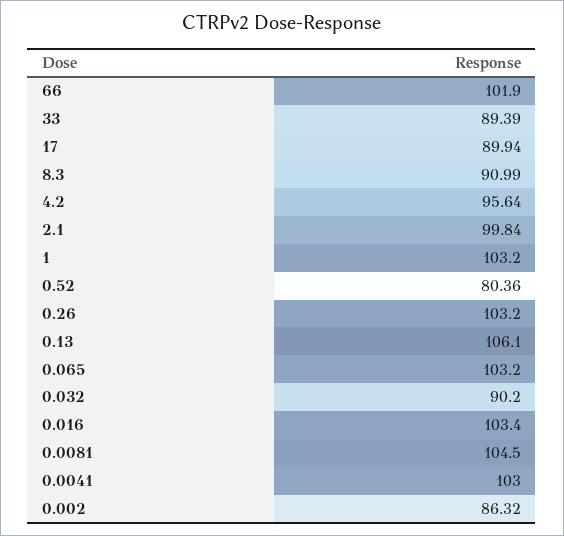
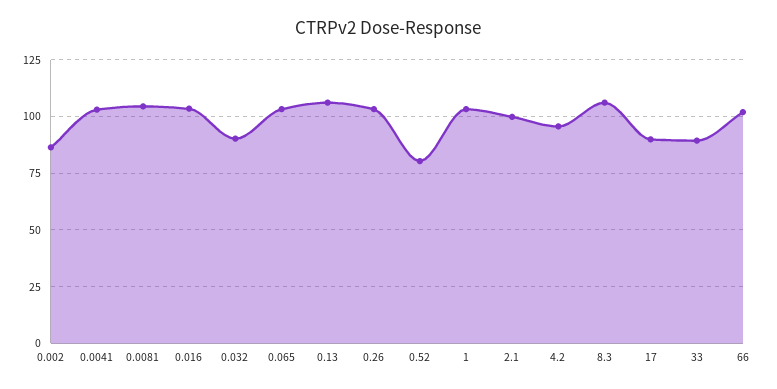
  {
    "66": 101.9,
    "33": 89.39,
    "17": 89.94,
-   "8.3": 90.99,
+   "8.3": 105,
    "4.2": 95.64,
    "2.1": 99.84,
    "1": 103.2,
    "0.52": 80.36,
    "0.26": 103.2,
    "0.13": 106.1,
    "0.065": 103.2,
    "0.032": 90.2,
    "0.016": 103.4,
    "0.0081": 104.5,
    "0.0041": 103,
    "0.002": 86.32
  }

